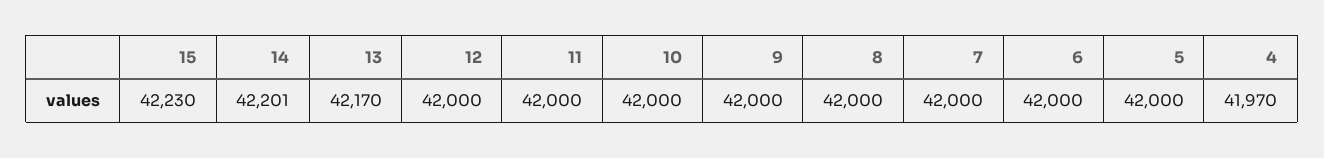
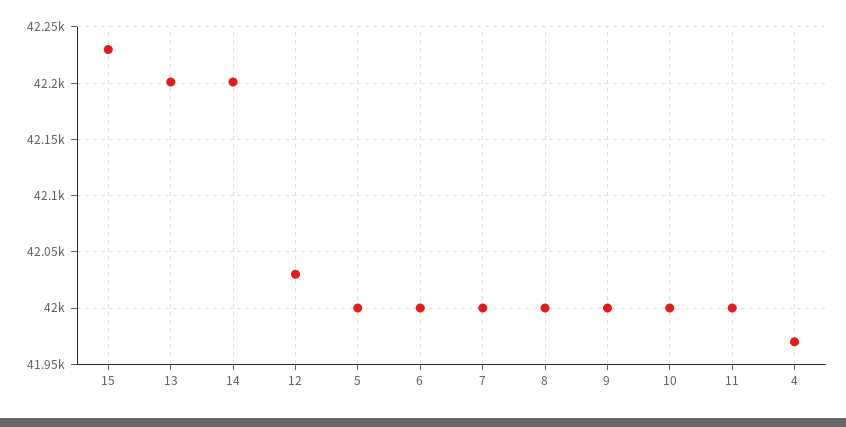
  {
    "15": 42230,
    "14": 42201,
-   "13": 42170,
+   "13": 42200,
-   "12": 42000,
+   "12": 42030,
    "11": 42000,
    "10": 42000,
    "9": 42000,
    "8": 42000,
    "7": 42000,
    "6": 42000,
    "5": 42000,
    "4": 41970
  }

